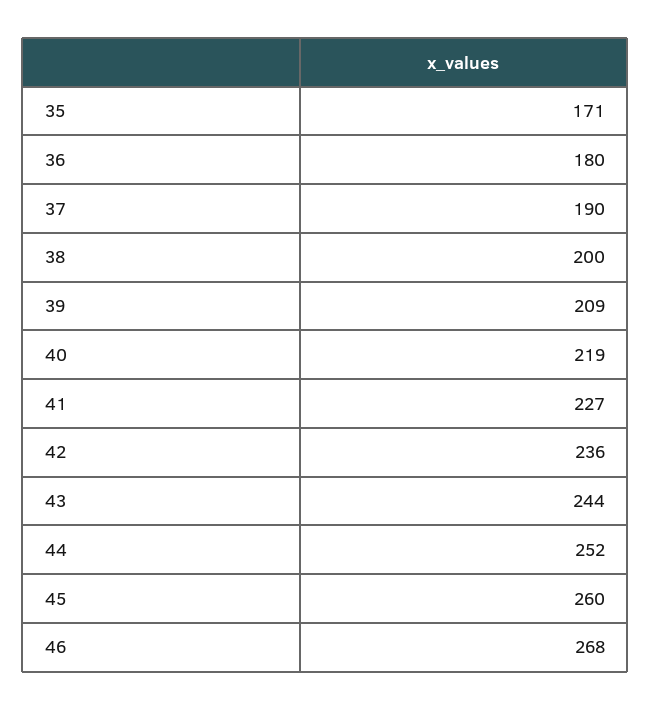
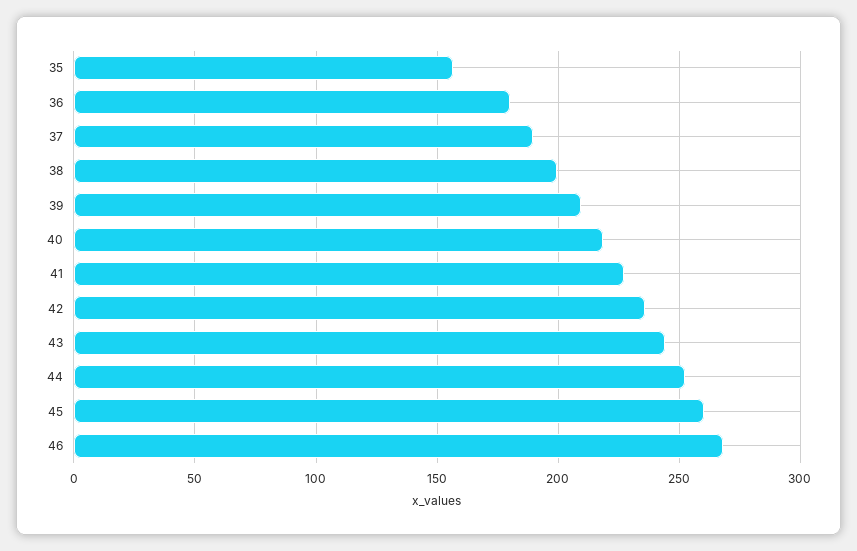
  {
-   "35": 171,
+   "35": 155,
    "36": 180,
    "37": 190,
    "38": 200,
    "39": 209,
    "40": 219,
    "41": 227,
    "42": 236,
    "43": 244,
    "44": 252,
    "45": 260,
    "46": 268
  }

